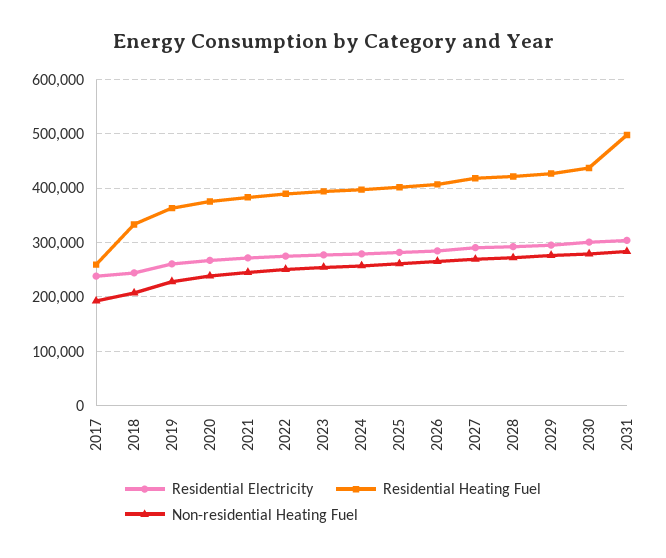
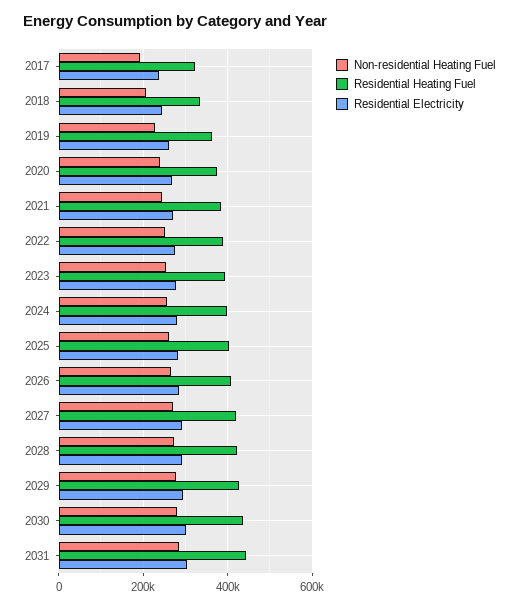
  {
    "Residential Electricity": {
      "2017": 240000,
      "2018": 240000,
      "2019": 260000,
      "2020": 260000,
      "2021": 280000,
      "2022": 280000,
      "2023": 280000,
      "2024": 280000,
      "2025": 280000,
      "2026": 280000,
      "2027": 300000,
      "2028": 300000,
      "2029": 300000,
      "2030": 300000,
      "2031": 300000
    },
    "Residential Heating Fuel": {
-     "2017": 260000,
+     "2017": 320000,
      "2018": 340000,
      "2019": 360000,
      "2020": 380000,
      "2021": 380000,
      "2022": 380000,
      "2023": 400000,
      "2024": 400000,
      "2025": 400000,
      "2026": 400000,
      "2027": 420000,
      "2028": 420000,
      "2029": 420000,
      "2030": 440000,
-     "2031": 500000
+     "2031": 440000
    },
    "Non-residential Heating Fuel": {
      "2017": 200000,
      "2018": 200000,
      "2019": 220000,
      "2020": 240000,
      "2021": 240000,
      "2022": 260000,
      "2023": 260000,
      "2024": 260000,
      "2025": 260000,
      "2026": 260000,
      "2027": 260000,
      "2028": 280000,
      "2029": 280000,
      "2030": 280000,
      "2031": 280000
    }
  }

